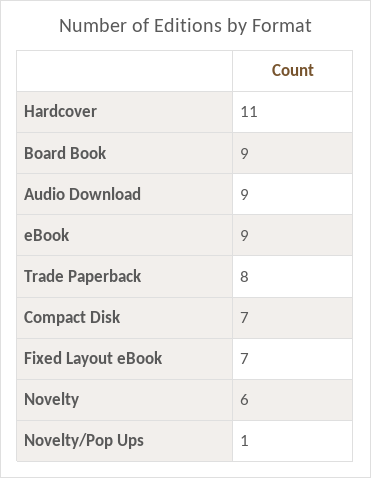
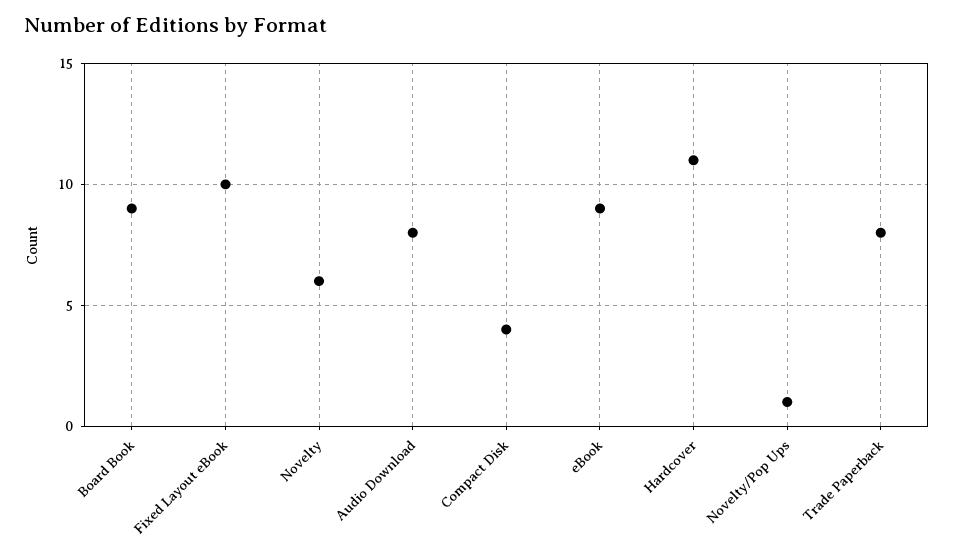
  {
    "Hardcover": 11,
    "Board Book": 9,
-   "Audio Download": 9,
+   "Audio Download": 8,
    "eBook": 9,
    "Trade Paperback": 8,
-   "Compact Disk": 7,
+   "Compact Disk": 4,
-   "Fixed Layout eBook": 7,
+   "Fixed Layout eBook": 10,
    "Novelty": 6,
    "Novelty/Pop Ups": 1
  }

